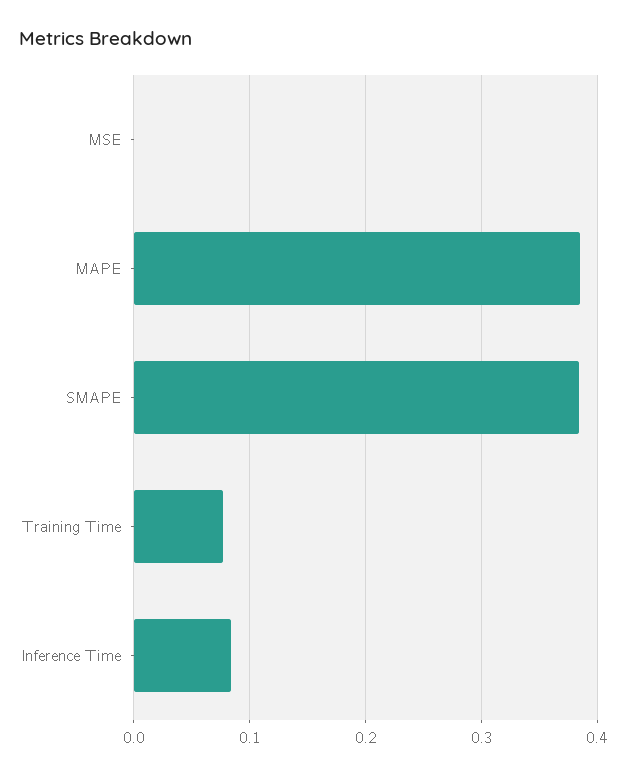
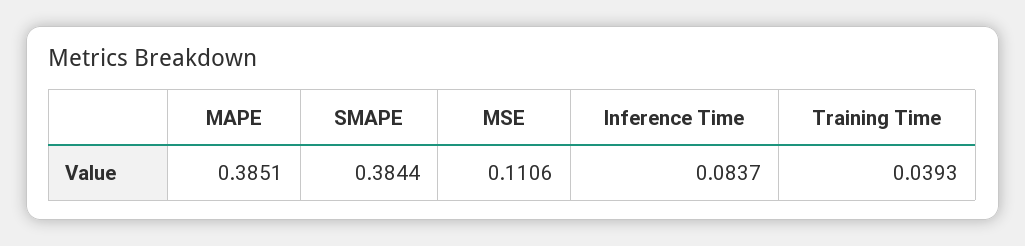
  {
-   "MSE": 0,
+   "MSE": 0.1106,
    "MAPE": 0.3851,
    "SMAPE": 0.3844,
-   "Training Time": 0.08,
+   "Training Time": 0.0393,
    "Inference Time": 0.0837
  }

